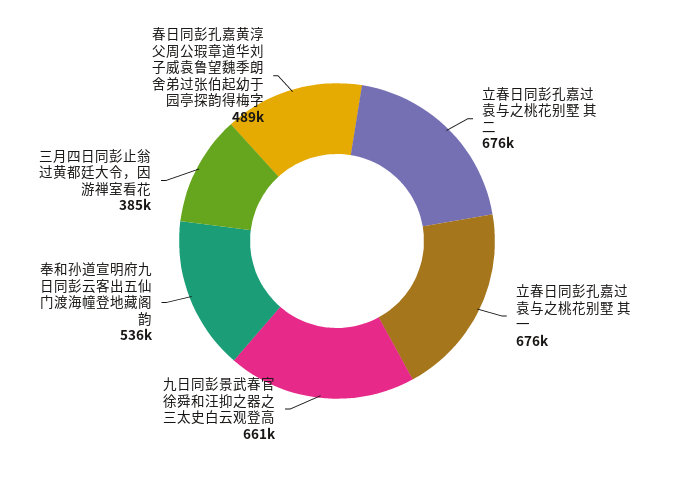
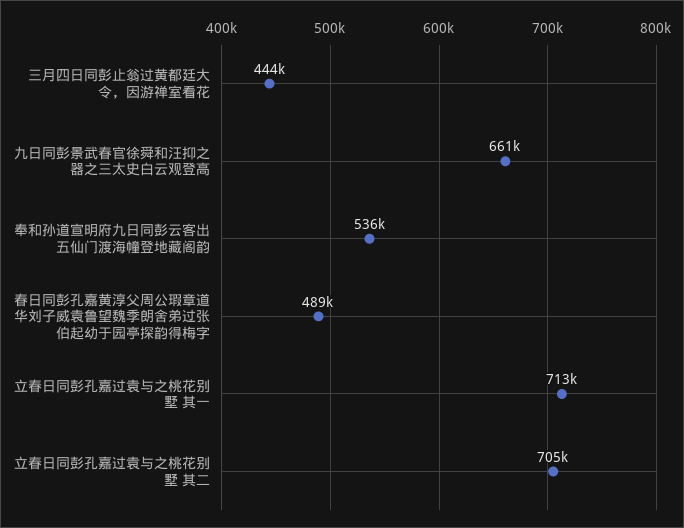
  {
-   "立春日同彭孔嘉过袁与之桃花别墅 其二": 676000,
+   "立春日同彭孔嘉过袁与之桃花别墅 其二": 705000,
-   "立春日同彭孔嘉过袁与之桃花别墅 其一": 676000,
+   "立春日同彭孔嘉过袁与之桃花别墅 其一": 713000,
    "九日同彭景武春官徐舜和汪抑之器之三太史白云观登高": 661000,
    "奉和孙道宣明府九日同彭云客出五仙门渡海幢登地藏阁韵": 536000,
-   "三月四日同彭止翁过黄都廷大令，因游禅室看花": 385000,
+   "三月四日同彭止翁过黄都廷大令，因游禅室看花": 444000,
    "春日同彭孔嘉黄淳父周公瑕章道华刘子威袁鲁望魏季朗舍弟过张伯起幼于园亭探韵得梅字": 489000
  }

